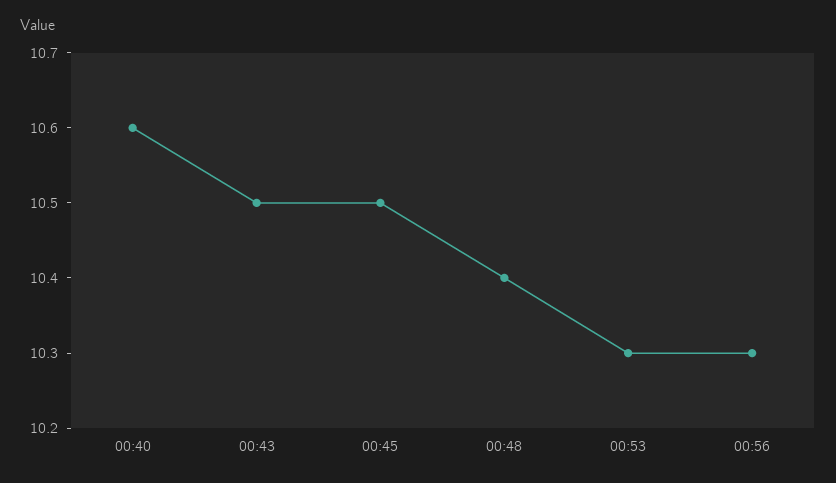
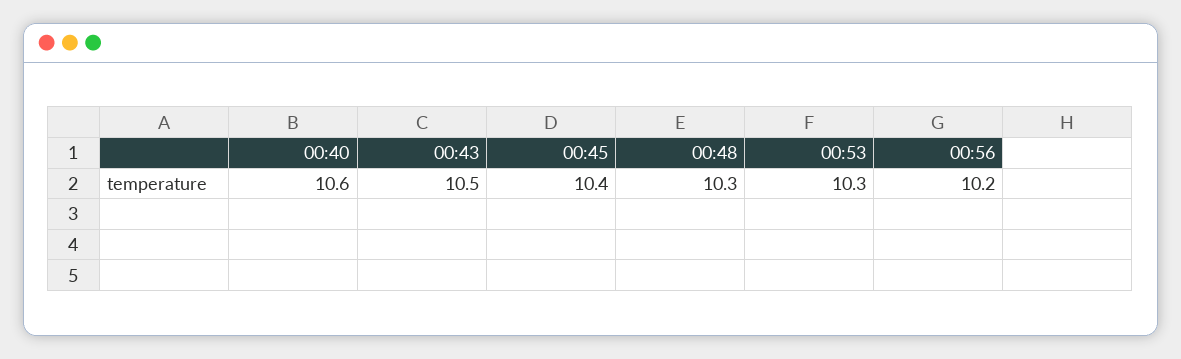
  {
    "00:40": 10.6,
    "00:43": 10.5,
-   "00:45": 10.5,
+   "00:45": 10.4,
-   "00:48": 10.4,
+   "00:48": 10.3,
    "00:53": 10.3,
-   "00:56": 10.3
+   "00:56": 10.2
  }

